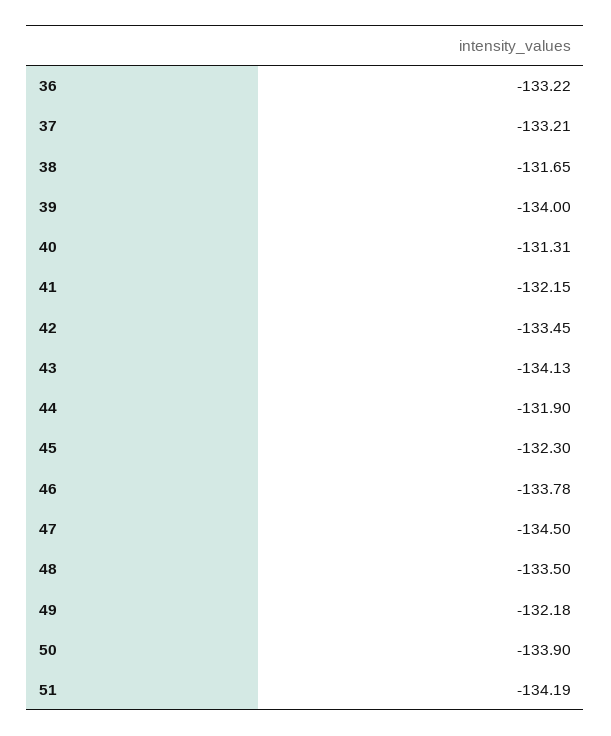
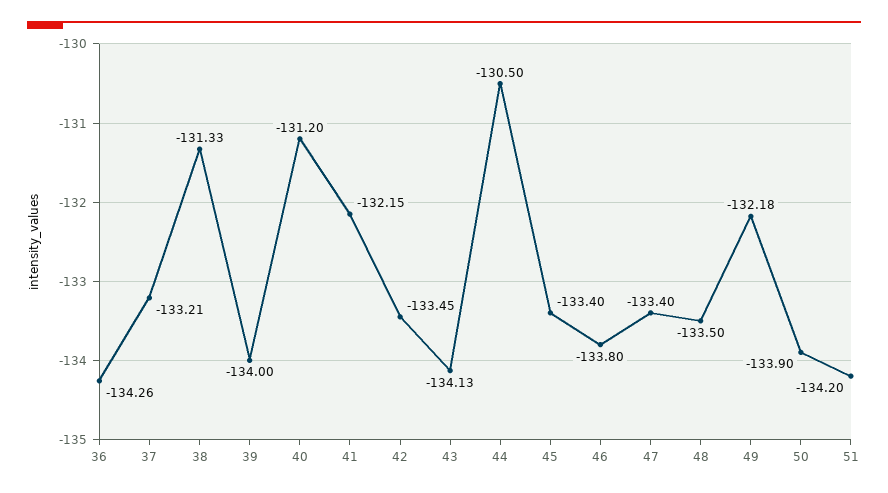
  {
-   "36": -133.22,
+   "36": -134.26,
    "37": -133.21,
-   "38": -131.65,
+   "38": -131.33,
    "39": -134,
-   "40": -131.31,
+   "40": -131.2,
    "41": -132.15,
    "42": -133.45,
    "43": -134.13,
-   "44": -131.9,
+   "44": -130.5,
-   "45": -132.3,
+   "45": -133.4,
-   "46": -133.78,
+   "46": -133.8,
-   "47": -134.5,
+   "47": -133.4,
    "48": -133.5,
    "49": -132.18,
    "50": -133.9,
-   "51": -134.19
+   "51": -134.2
  }

